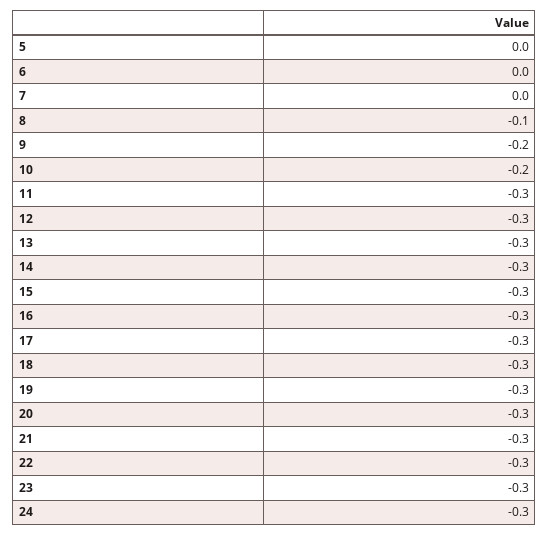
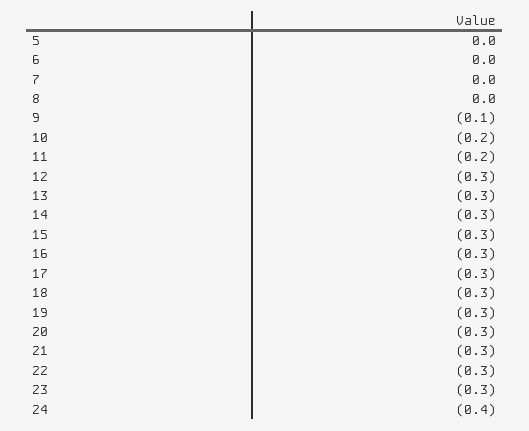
  {
    "5": 0,
    "6": 0,
    "7": 0,
-   "8": -0.1,
+   "8": 0,
-   "9": -0.2,
+   "9": -0.1,
    "10": -0.2,
-   "11": -0.3,
+   "11": -0.2,
    "12": -0.3,
    "13": -0.3,
    "14": -0.3,
    "15": -0.3,
    "16": -0.3,
    "17": -0.3,
    "18": -0.3,
    "19": -0.3,
    "20": -0.3,
    "21": -0.3,
    "22": -0.3,
    "23": -0.3,
-   "24": -0.3
+   "24": -0.4
  }

